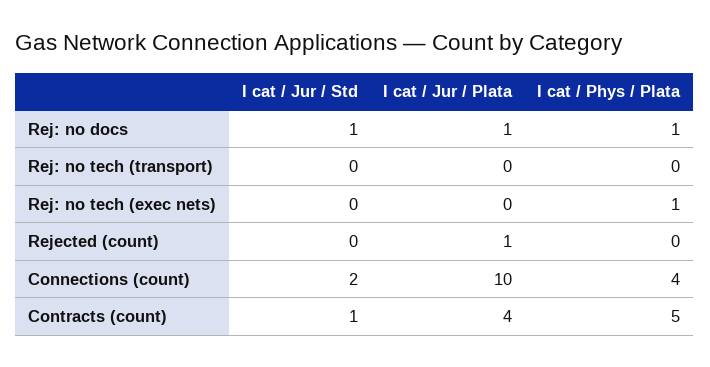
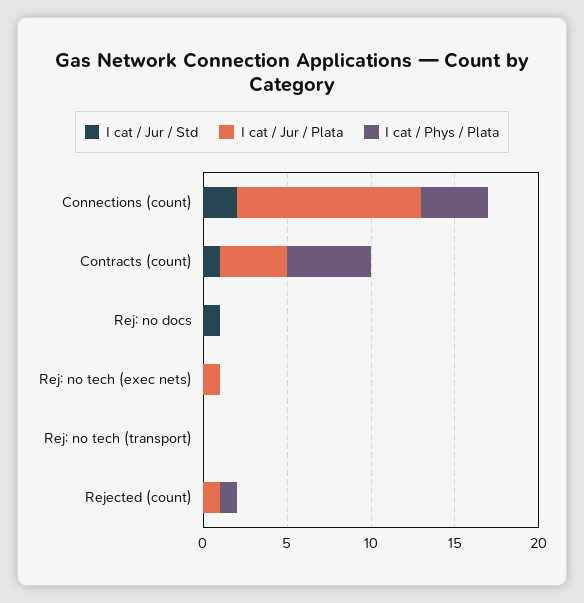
  {
    "I cat / Jur / Std": {
      "Rej: no docs": 1,
      "Rej: no tech (transport)": 0,
      "Rej: no tech (exec nets)": 0,
      "Rejected (count)": 0,
      "Connections (count)": 2,
      "Contracts (count)": 1
    },
    "I cat / Jur / Plata": {
-     "Rej: no docs": 1,
+     "Rej: no docs": 0,
      "Rej: no tech (transport)": 0,
-     "Rej: no tech (exec nets)": 0,
+     "Rej: no tech (exec nets)": 1,
      "Rejected (count)": 1,
-     "Connections (count)": 10,
+     "Connections (count)": 11,
      "Contracts (count)": 4
    },
    "I cat / Phys / Plata": {
-     "Rej: no docs": 1,
+     "Rej: no docs": 0,
      "Rej: no tech (transport)": 0,
-     "Rej: no tech (exec nets)": 1,
+     "Rej: no tech (exec nets)": 0,
-     "Rejected (count)": 0,
+     "Rejected (count)": 1,
      "Connections (count)": 4,
      "Contracts (count)": 5
    }
  }

